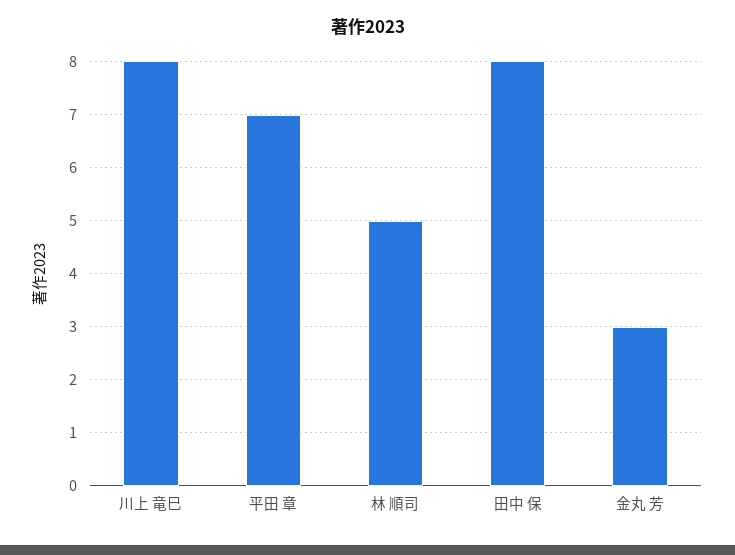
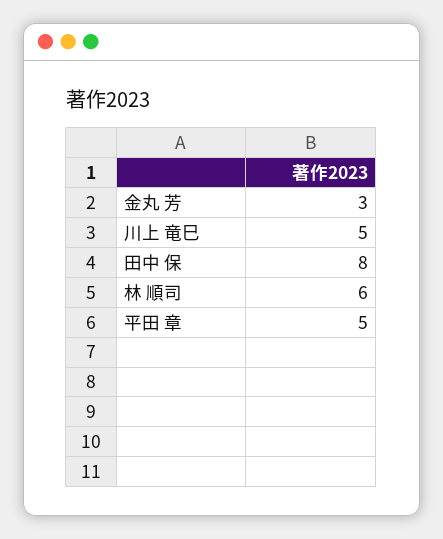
  {
-   "川上 竜巳": 8,
+   "川上 竜巳": 5,
-   "平田 章": 7,
+   "平田 章": 5,
-   "林 順司": 5,
+   "林 順司": 6,
    "田中 保": 8,
    "金丸 芳": 3
  }

